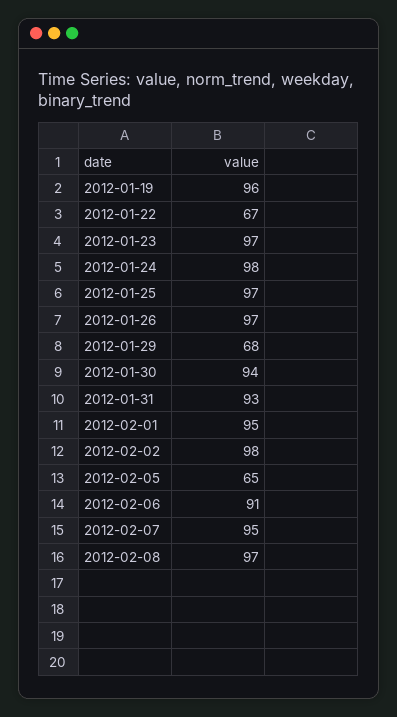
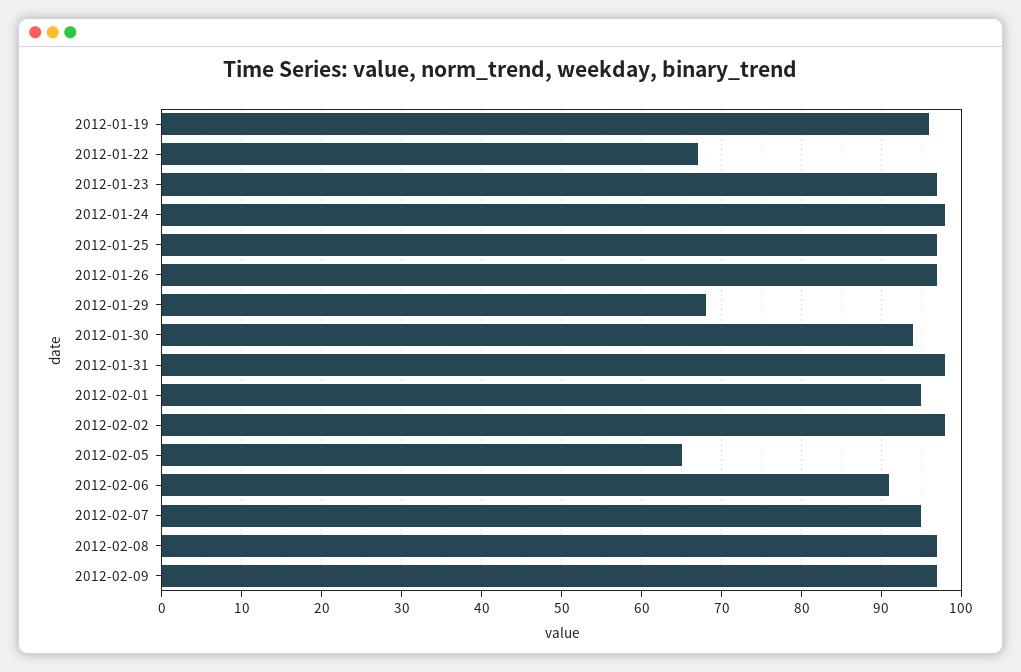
  {
    "2012-01-19": 96,
    "2012-01-22": 67,
    "2012-01-23": 97,
    "2012-01-24": 98,
    "2012-01-25": 97,
    "2012-01-26": 97,
    "2012-01-29": 68,
    "2012-01-30": 94,
-   "2012-01-31": 93,
+   "2012-01-31": 98,
    "2012-02-01": 95,
    "2012-02-02": 98,
    "2012-02-05": 65,
    "2012-02-06": 91,
    "2012-02-07": 95,
-   "2012-02-08": 97
+   "2012-02-08": 97,
+   "2012-02-09": 97
  }

